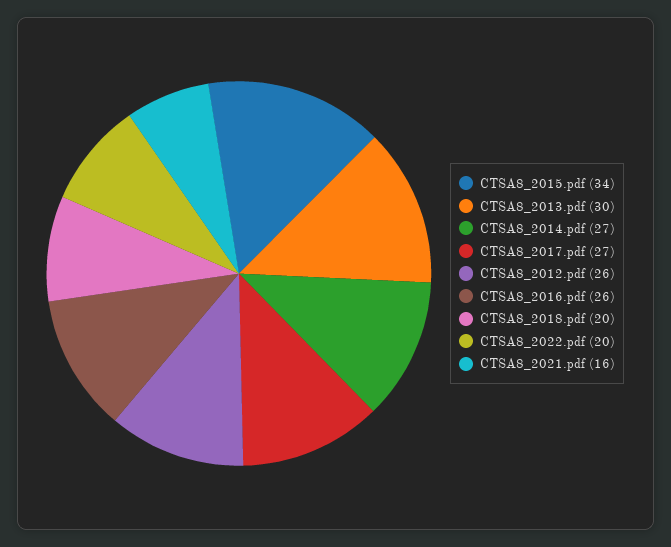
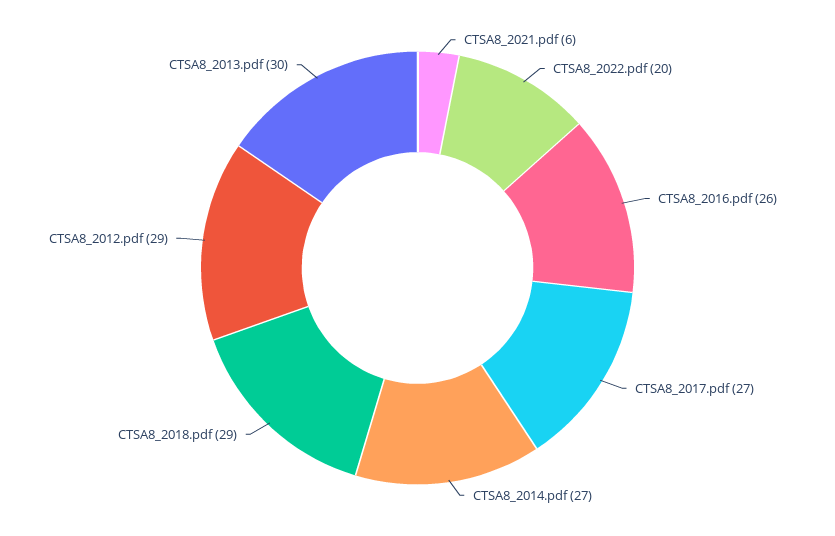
  {
-   "CTSA8_2015.pdf": 34,
    "CTSA8_2013.pdf": 30,
    "CTSA8_2014.pdf": 27,
    "CTSA8_2017.pdf": 27,
-   "CTSA8_2012.pdf": 26,
+   "CTSA8_2012.pdf": 29,
    "CTSA8_2016.pdf": 26,
-   "CTSA8_2018.pdf": 20,
+   "CTSA8_2018.pdf": 29,
    "CTSA8_2022.pdf": 20,
-   "CTSA8_2021.pdf": 16
+   "CTSA8_2021.pdf": 6
  }

